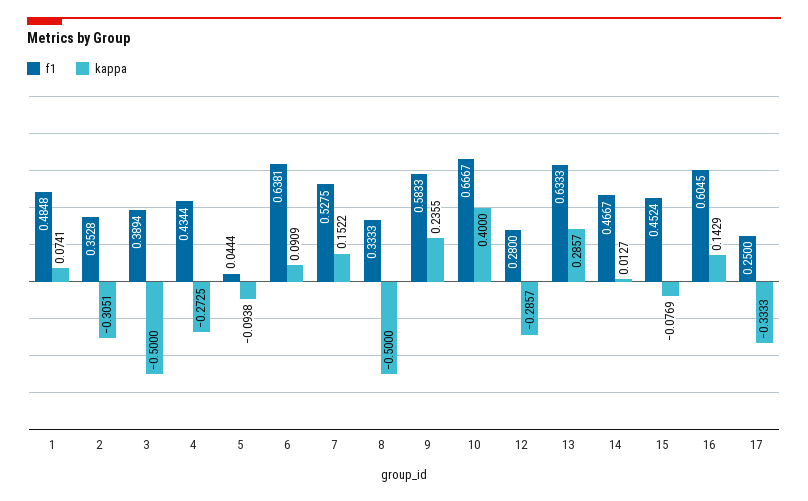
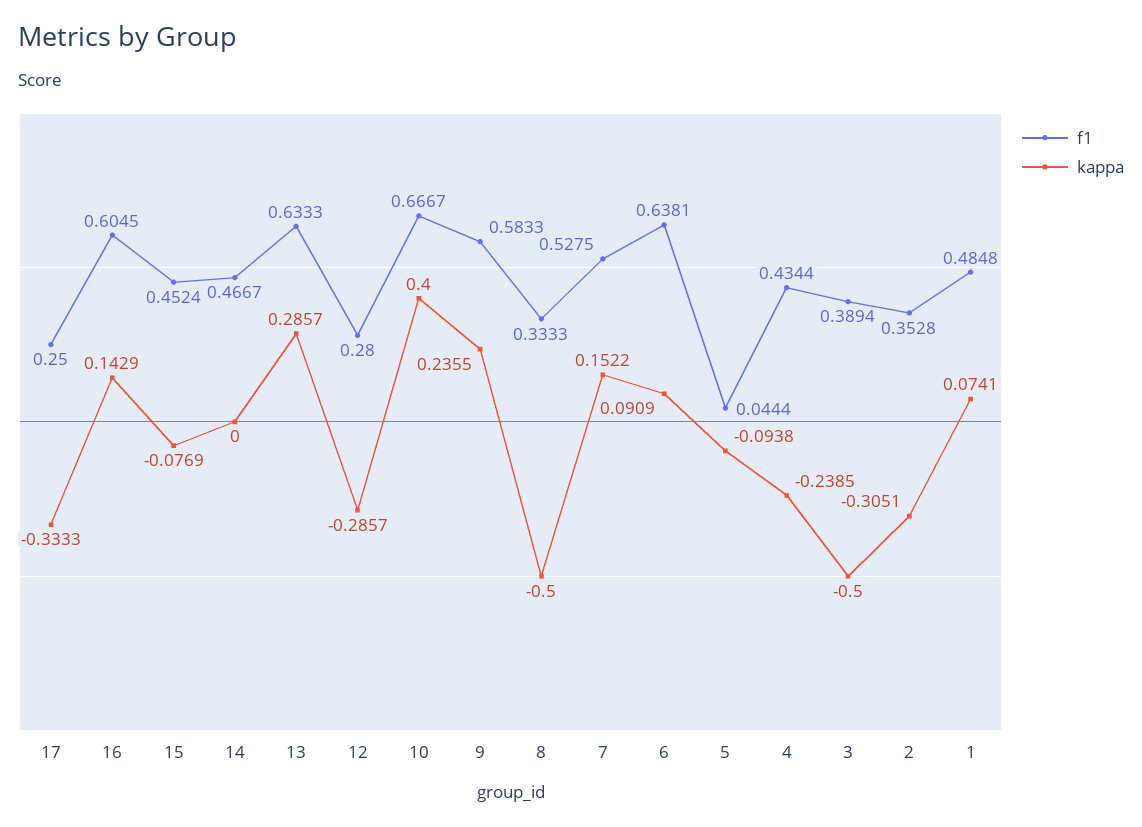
  {
    "f1": {
      "1": 0.4848,
      "2": 0.3528,
      "3": 0.3894,
      "4": 0.4344,
      "5": 0.0444,
      "6": 0.6381,
      "7": 0.5275,
      "8": 0.3333,
      "9": 0.5833,
      "10": 0.6667,
      "12": 0.28,
      "13": 0.6333,
      "14": 0.4667,
      "15": 0.4524,
      "16": 0.6045,
      "17": 0.25
    },
    "kappa": {
      "1": 0.0741,
      "2": -0.3051,
      "3": -0.5,
-     "4": -0.2725,
+     "4": -0.2385,
      "5": -0.0938,
      "6": 0.0909,
      "7": 0.1522,
      "8": -0.5,
      "9": 0.2355,
      "10": 0.4,
      "12": -0.2857,
      "13": 0.2857,
-     "14": 0.0127,
+     "14": 0,
      "15": -0.0769,
      "16": 0.1429,
      "17": -0.3333
    }
  }

